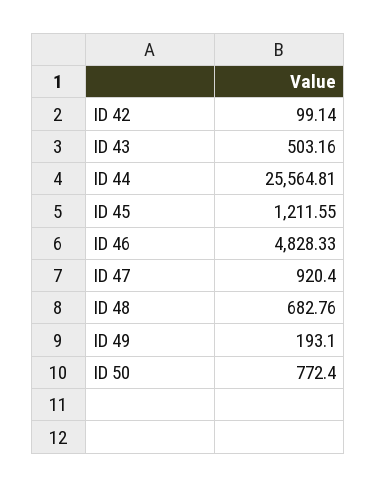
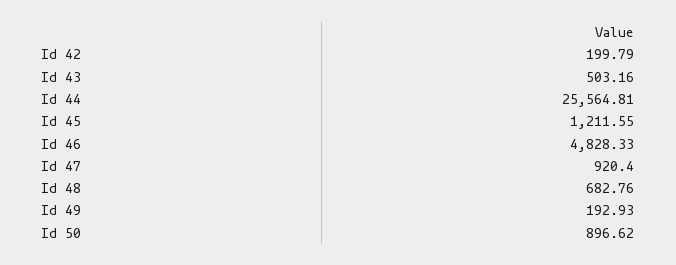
  {
-   "ID 42": 99.14,
+   "ID 42": 199.79,
    "ID 43": 503.16,
    "ID 44": 25564.81,
    "ID 45": 1211.55,
    "ID 46": 4828.33,
    "ID 47": 920.4,
    "ID 48": 682.76,
-   "ID 49": 193.1,
+   "ID 49": 192.93,
-   "ID 50": 772.4
+   "ID 50": 896.62
  }

